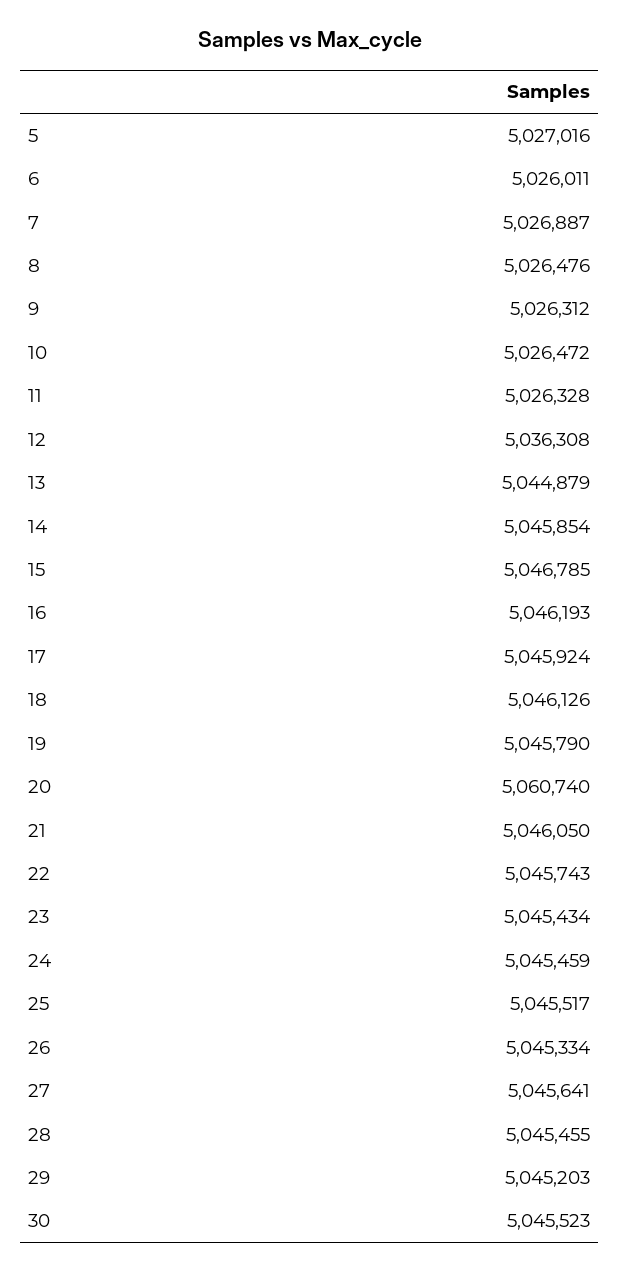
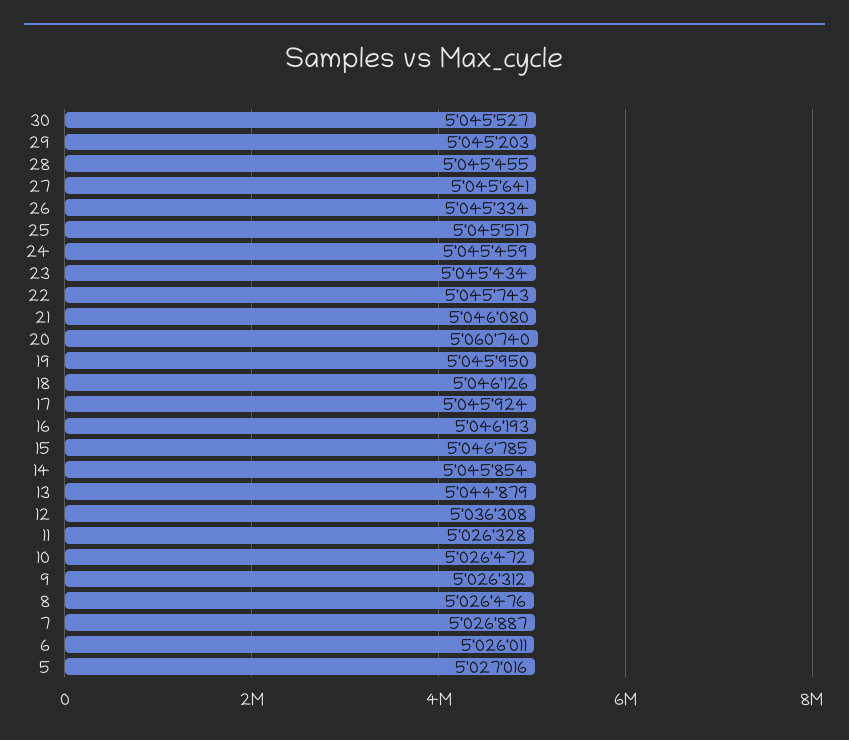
  {
    "5": 5027016,
    "6": 5026011,
    "7": 5026887,
    "8": 5026476,
    "9": 5026312,
    "10": 5026472,
    "11": 5026328,
    "12": 5036308,
    "13": 5044879,
    "14": 5045854,
    "15": 5046785,
    "16": 5046193,
    "17": 5045924,
    "18": 5046126,
-   "19": 5045790,
+   "19": 5045950,
    "20": 5060740,
-   "21": 5046050,
+   "21": 5046080,
    "22": 5045743,
    "23": 5045434,
    "24": 5045459,
    "25": 5045517,
    "26": 5045334,
    "27": 5045641,
    "28": 5045455,
    "29": 5045203,
-   "30": 5045523
+   "30": 5045527
  }

